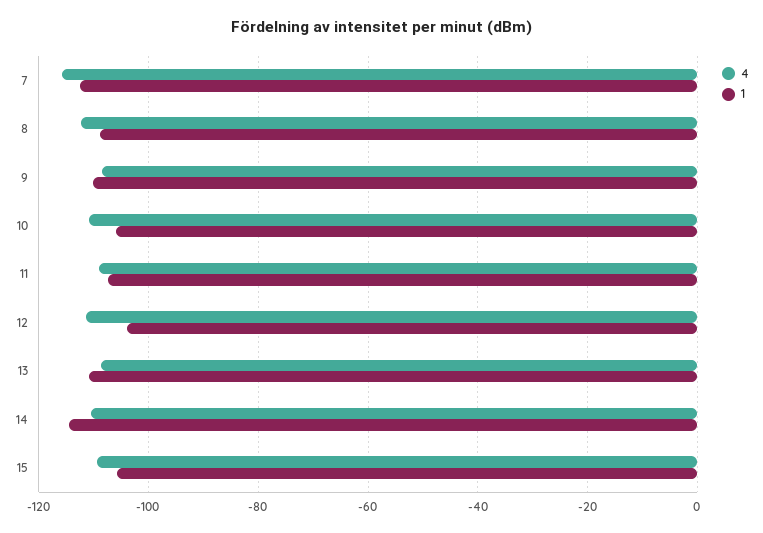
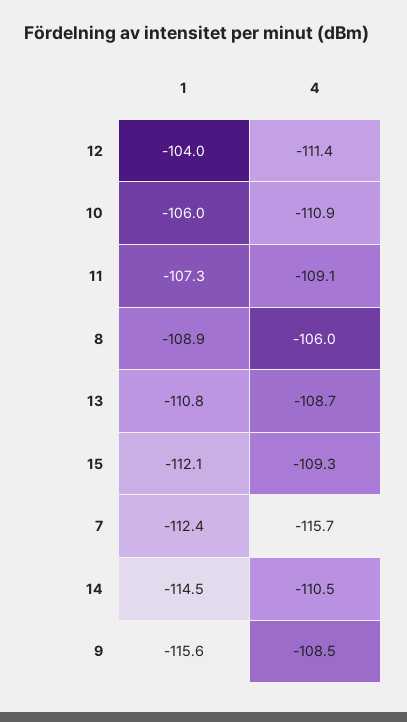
  {
    "4": {
      "7": -115.7,
-     "8": -112,
+     "8": -106,
      "9": -108.5,
      "10": -110.9,
      "11": -109.1,
      "12": -111.4,
      "13": -108.7,
      "14": -110.5,
      "15": -109.3
    },
    "1": {
      "7": -112.4,
      "8": -108.9,
-     "9": -110,
+     "9": -115.6,
      "10": -106,
      "11": -107.3,
      "12": -104,
      "13": -110.8,
      "14": -114.5,
-     "15": -106
+     "15": -112.1
    }
  }

